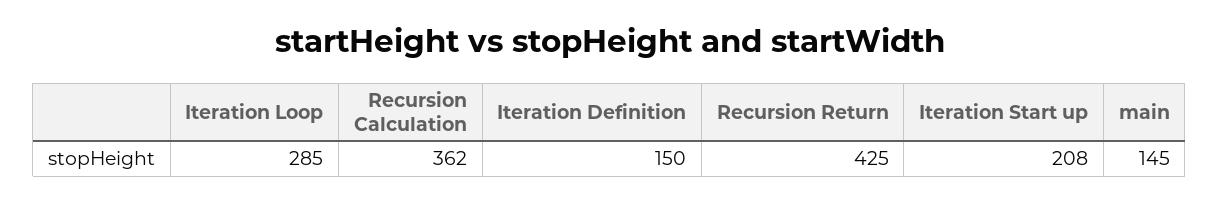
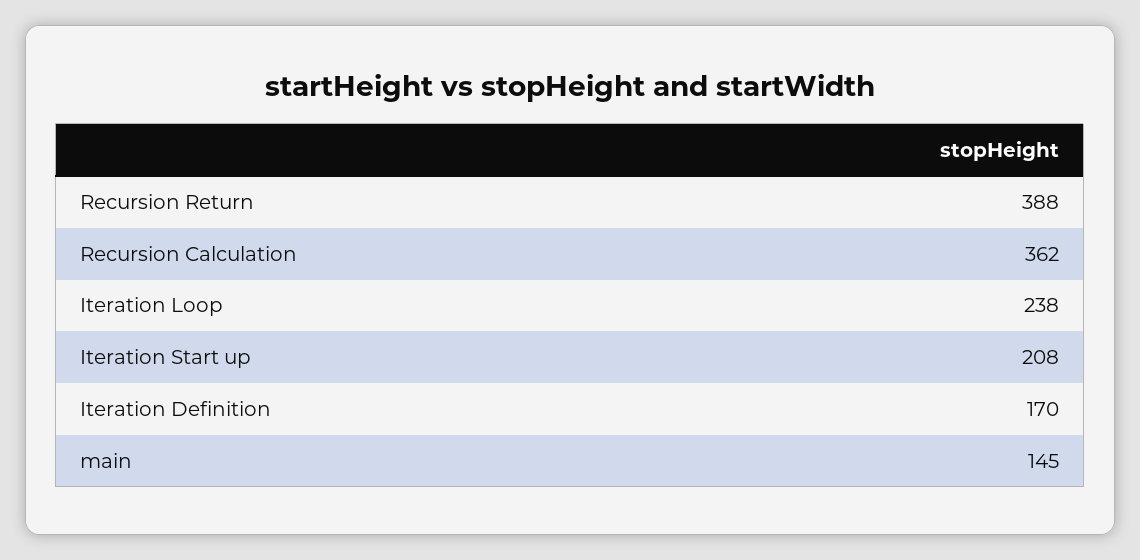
  {
-   "Iteration Loop": 285,
+   "Iteration Loop": 238,
    "Recursion Calculation": 362,
-   "Iteration Definition": 150,
+   "Iteration Definition": 170,
-   "Recursion Return": 425,
+   "Recursion Return": 388,
    "Iteration Start up": 208,
    "main": 145
  }

